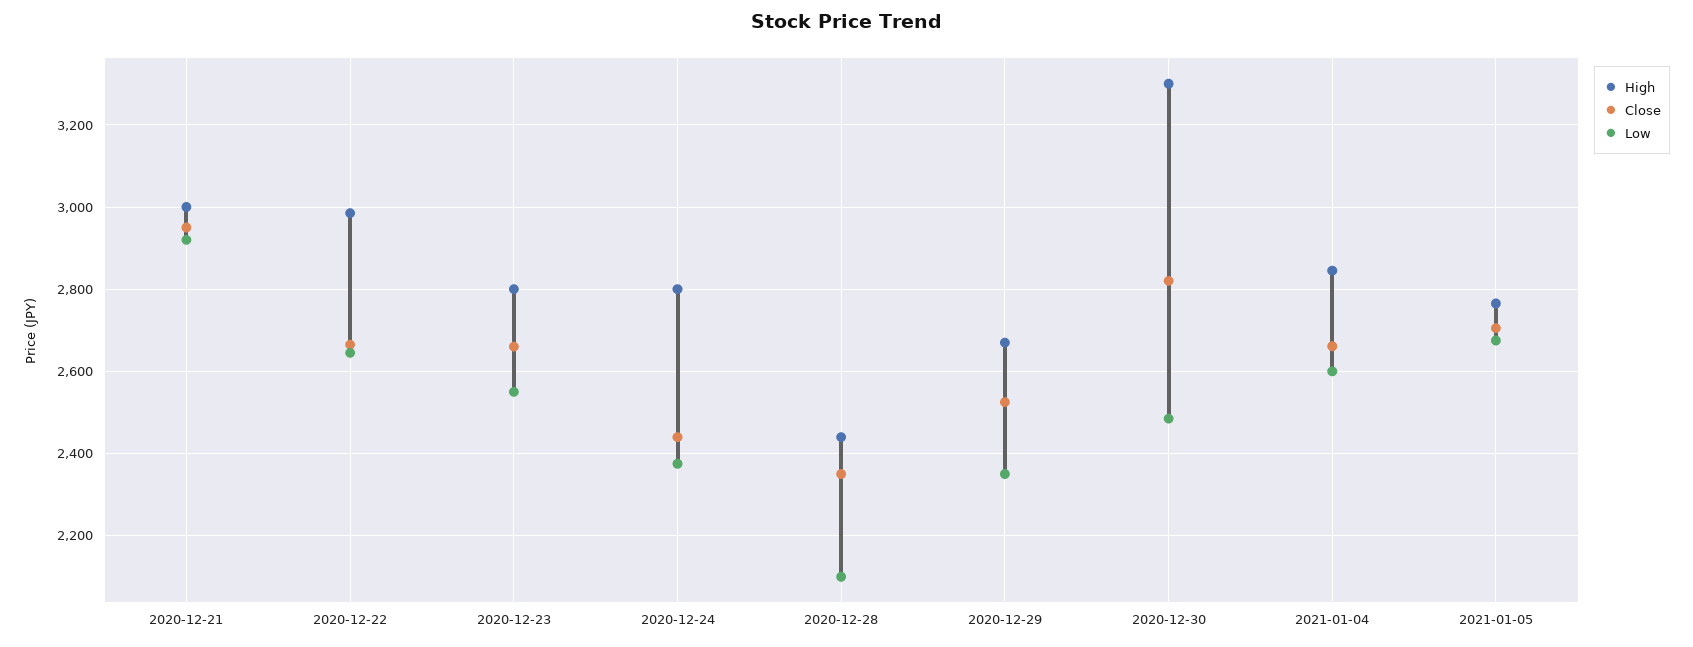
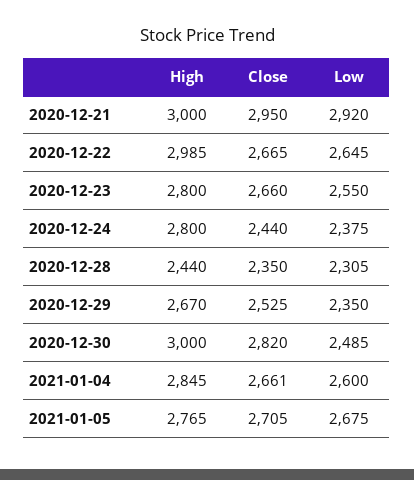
  {
    "High": {
      "2020-12-21": 3000,
      "2020-12-22": 2985,
      "2020-12-23": 2800,
      "2020-12-24": 2800,
      "2020-12-28": 2440,
      "2020-12-29": 2670,
-     "2020-12-30": 3300,
+     "2020-12-30": 3000,
      "2021-01-04": 2845,
      "2021-01-05": 2765
    },
    "Close": {
      "2020-12-21": 2950,
      "2020-12-22": 2665,
      "2020-12-23": 2660,
      "2020-12-24": 2440,
      "2020-12-28": 2350,
      "2020-12-29": 2525,
      "2020-12-30": 2820,
      "2021-01-04": 2661,
      "2021-01-05": 2705
    },
    "Low": {
      "2020-12-21": 2920,
      "2020-12-22": 2645,
      "2020-12-23": 2550,
      "2020-12-24": 2375,
-     "2020-12-28": 2100,
+     "2020-12-28": 2305,
      "2020-12-29": 2350,
      "2020-12-30": 2485,
      "2021-01-04": 2600,
      "2021-01-05": 2675
    }
  }

